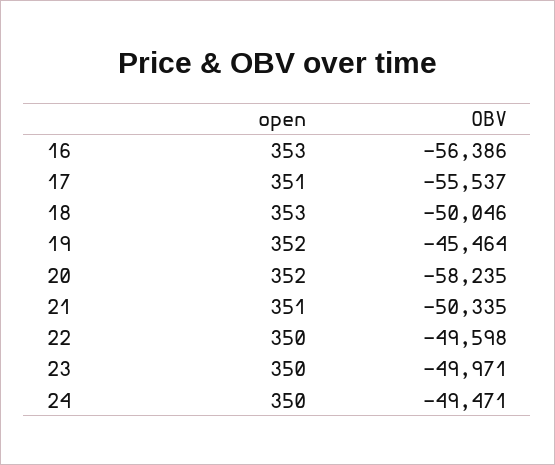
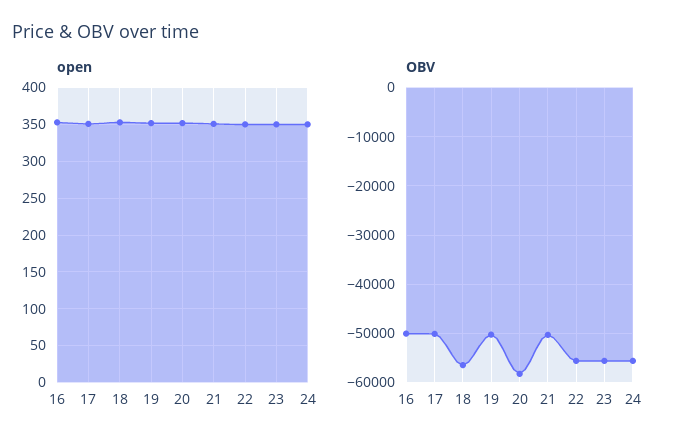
  {
    "open": {
      "16": 353,
      "17": 351,
      "18": 353,
      "19": 352,
      "20": 352,
      "21": 351,
      "22": 350,
      "23": 350,
      "24": 350
    },
    "OBV": {
-     "16": -56386,
+     "16": -50000,
-     "17": -55537,
+     "17": -50000,
-     "18": -50046,
+     "18": -56000,
-     "19": -45464,
+     "19": -50000,
      "20": -58235,
      "21": -50335,
-     "22": -49598,
+     "22": -56000,
-     "23": -49971,
+     "23": -56000,
-     "24": -49471
+     "24": -56000
    }
  }

